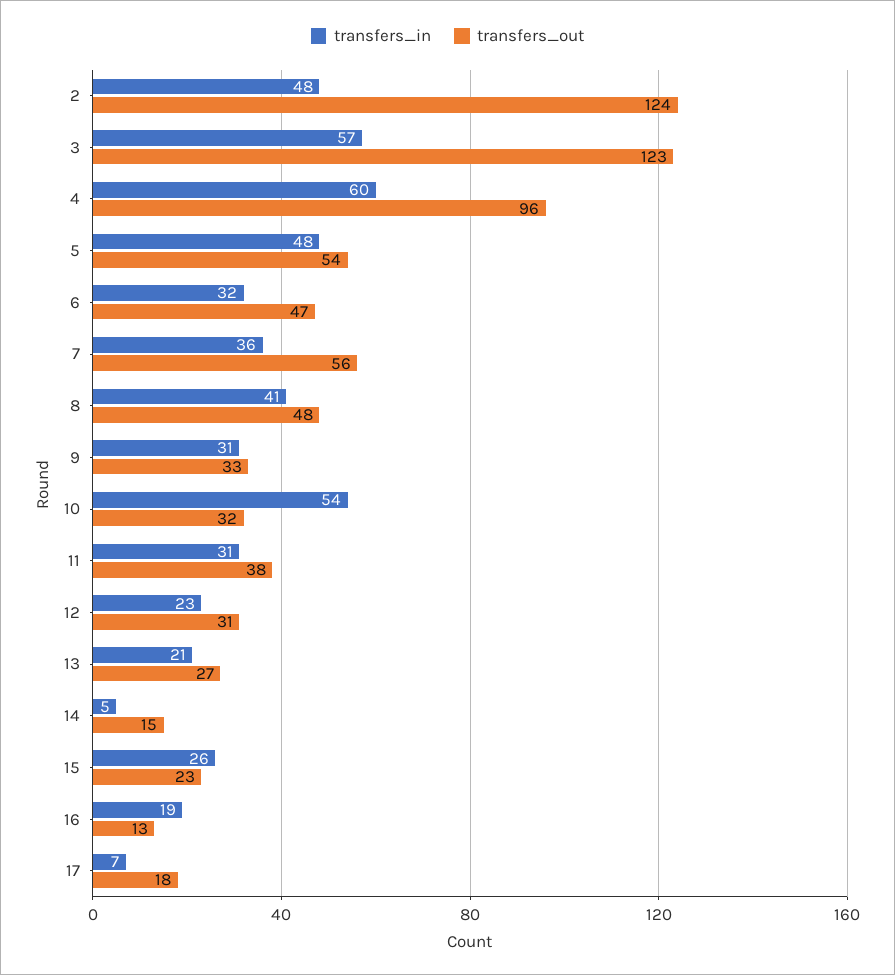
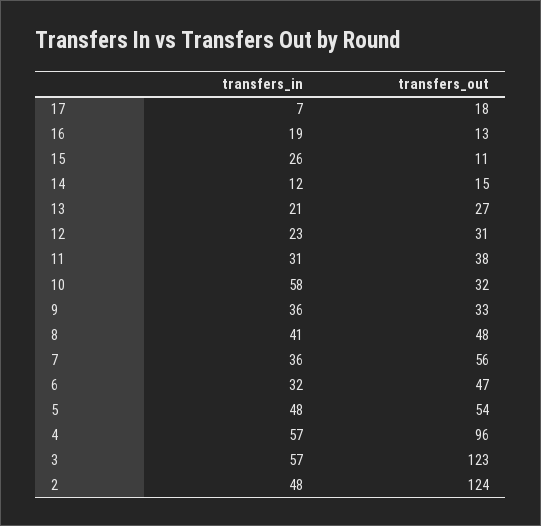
  {
    "transfers_in": {
      "2": 48,
      "3": 57,
-     "4": 60,
+     "4": 57,
      "5": 48,
      "6": 32,
      "7": 36,
      "8": 41,
-     "9": 31,
+     "9": 36,
-     "10": 54,
+     "10": 58,
      "11": 31,
      "12": 23,
      "13": 21,
-     "14": 5,
+     "14": 12,
      "15": 26,
      "16": 19,
      "17": 7
    },
    "transfers_out": {
      "2": 124,
      "3": 123,
      "4": 96,
      "5": 54,
      "6": 47,
      "7": 56,
      "8": 48,
      "9": 33,
      "10": 32,
      "11": 38,
      "12": 31,
      "13": 27,
      "14": 15,
-     "15": 23,
+     "15": 11,
      "16": 13,
      "17": 18
    }
  }

